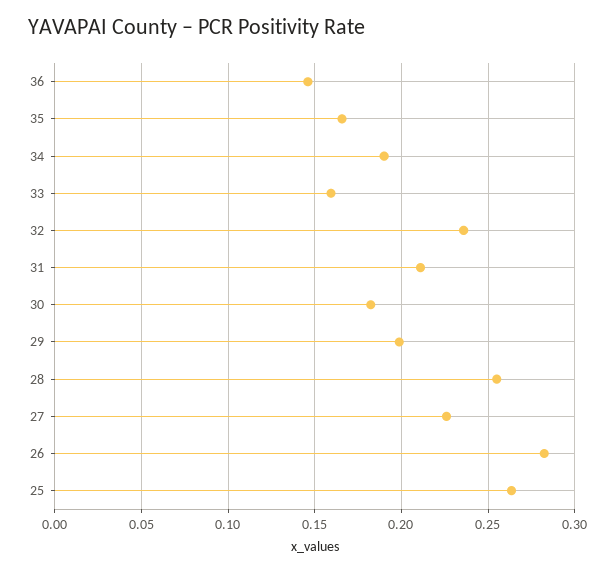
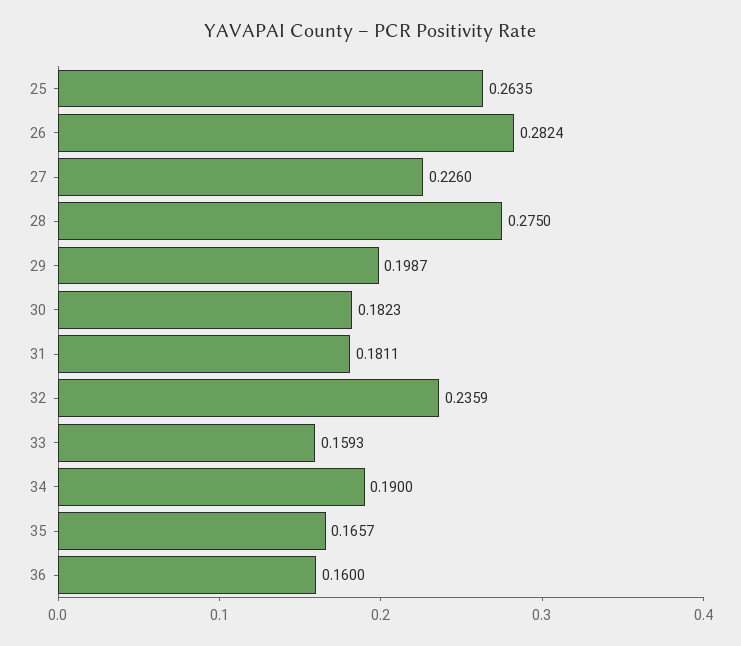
  {
-   "36": 0.145,
+   "36": 0.16,
    "35": 0.1657,
    "34": 0.19,
    "33": 0.1593,
    "32": 0.2359,
-   "31": 0.21,
+   "31": 0.1811,
    "30": 0.1823,
    "29": 0.1987,
-   "28": 0.255,
+   "28": 0.275,
    "27": 0.226,
    "26": 0.2824,
    "25": 0.2635
  }

